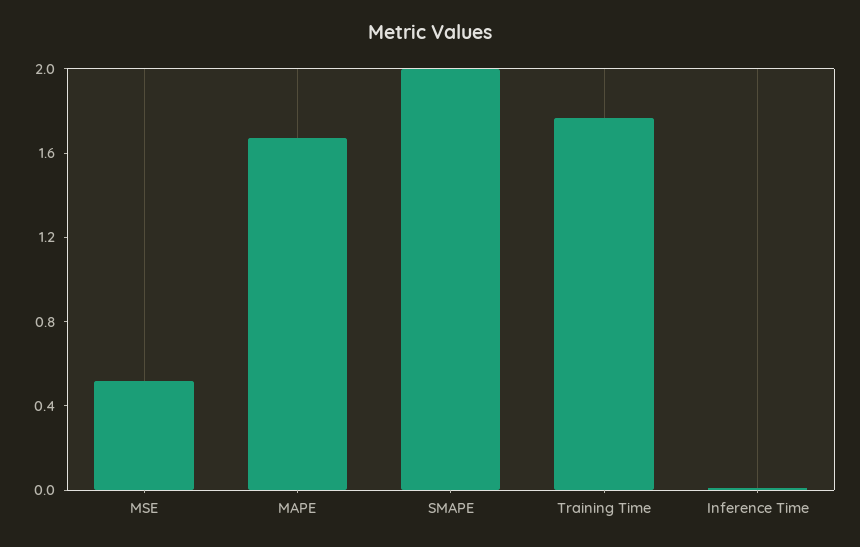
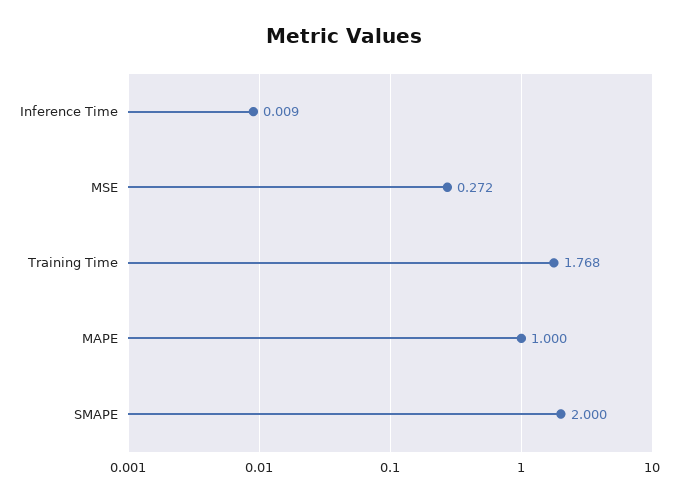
  {
-   "MSE": 0.5,
+   "MSE": 0.272,
-   "MAPE": 1.7,
+   "MAPE": 1,
    "SMAPE": 2,
    "Training Time": 1.768,
    "Inference Time": 0.009
  }

